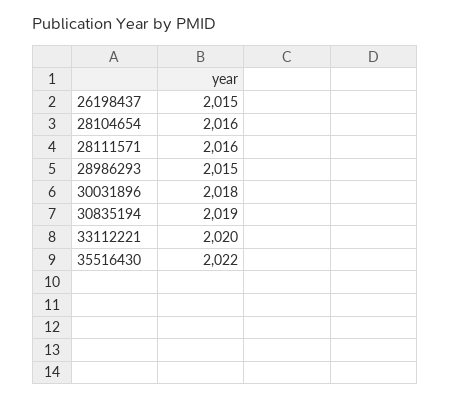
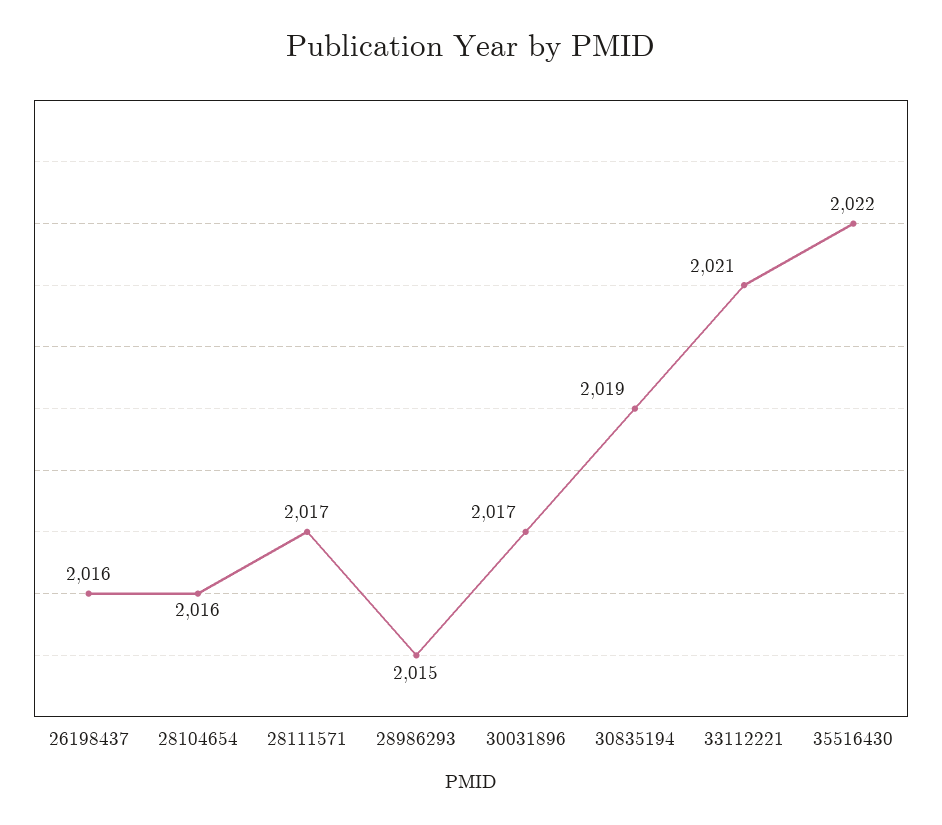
  {
-   "26198437": 2015,
+   "26198437": 2016,
    "28104654": 2016,
-   "28111571": 2016,
+   "28111571": 2017,
    "28986293": 2015,
-   "30031896": 2018,
+   "30031896": 2017,
    "30835194": 2019,
-   "33112221": 2020,
+   "33112221": 2021,
    "35516430": 2022
  }

